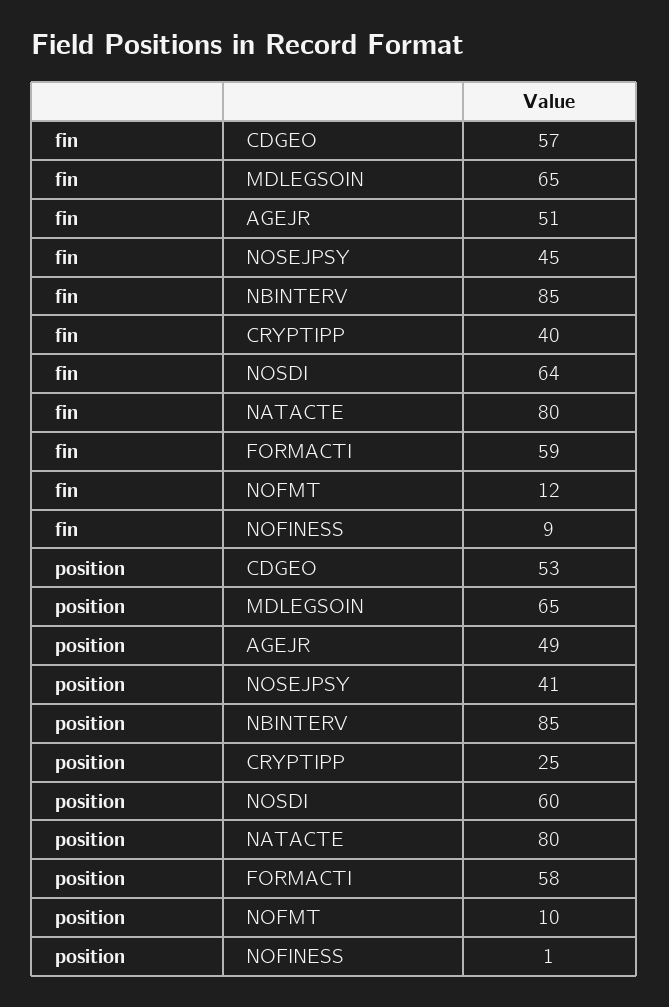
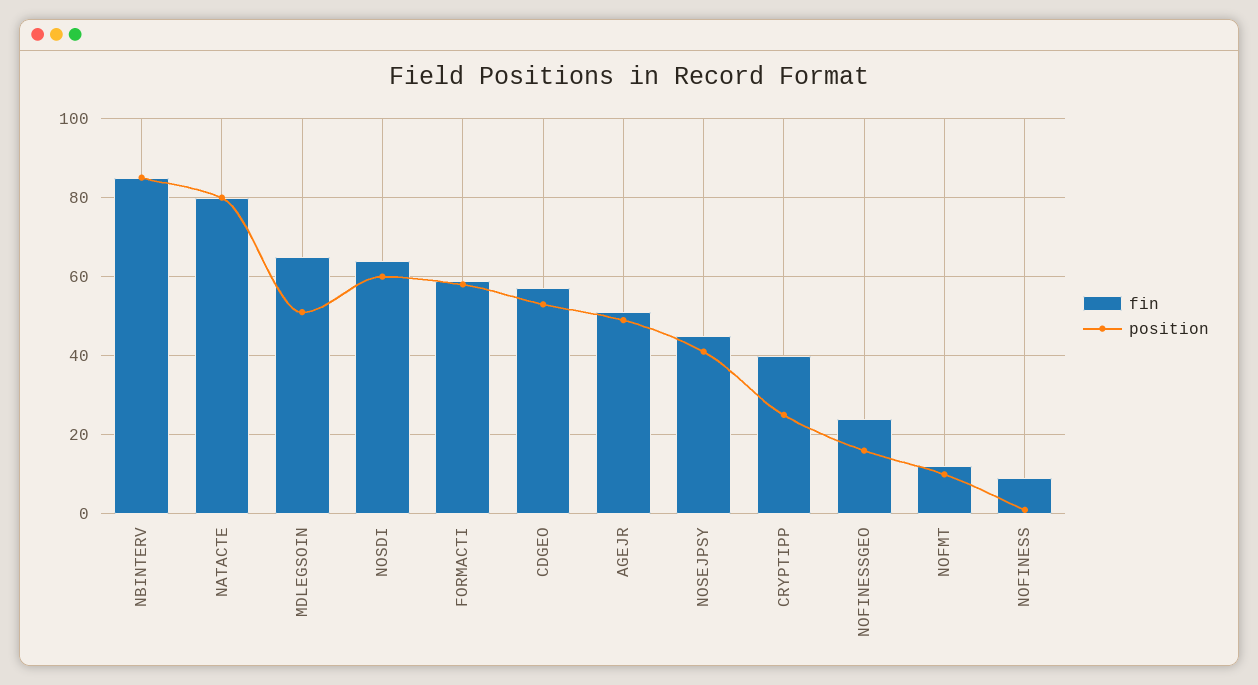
  {
    "fin": {
      "CDGEO": 57,
      "MDLEGSOIN": 65,
      "AGEJR": 51,
      "NOSEJPSY": 45,
      "NBINTERV": 85,
      "CRYPTIPP": 40,
      "NOSDI": 64,
      "NATACTE": 80,
      "FORMACTI": 59,
      "NOFMT": 12,
-     "NOFINESS": 9
+     "NOFINESS": 9,
+     "NOFINESSGEO": 25
    },
    "position": {
      "CDGEO": 53,
-     "MDLEGSOIN": 65,
+     "MDLEGSOIN": 50,
      "AGEJR": 49,
      "NOSEJPSY": 41,
      "NBINTERV": 85,
      "CRYPTIPP": 25,
      "NOSDI": 60,
      "NATACTE": 80,
      "FORMACTI": 58,
      "NOFMT": 10,
-     "NOFINESS": 1
+     "NOFINESS": 1,
+     "NOFINESSGEO": 15
    }
  }

